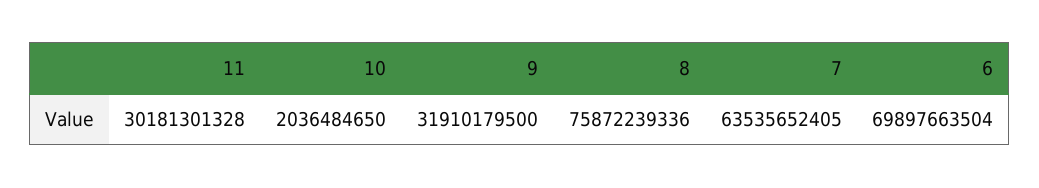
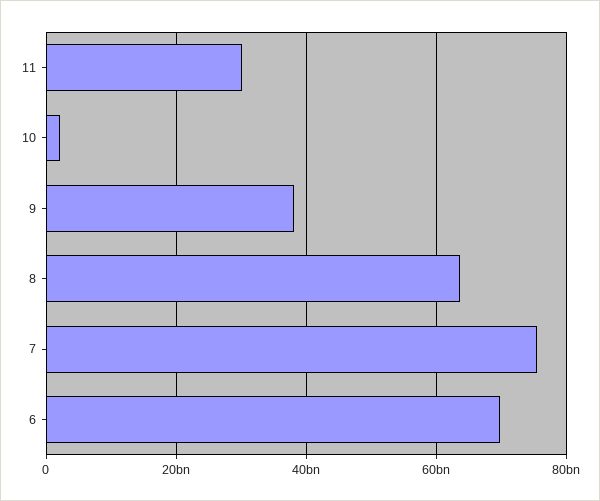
  {
    "11": 30181301328,
    "10": 2036484650,
-   "9": 31910179500,
+   "9": 38000000000,
-   "8": 75872239336,
+   "8": 64000000000,
-   "7": 63535652405,
+   "7": 76000000000,
    "6": 69897663504
  }

